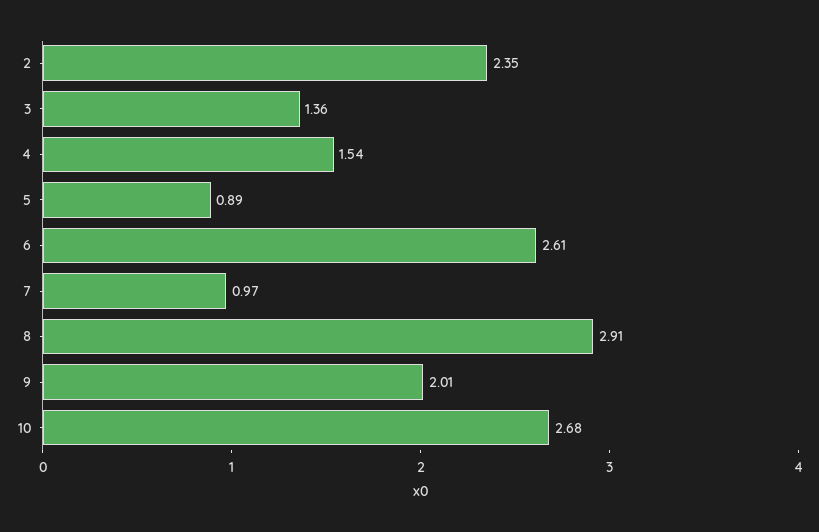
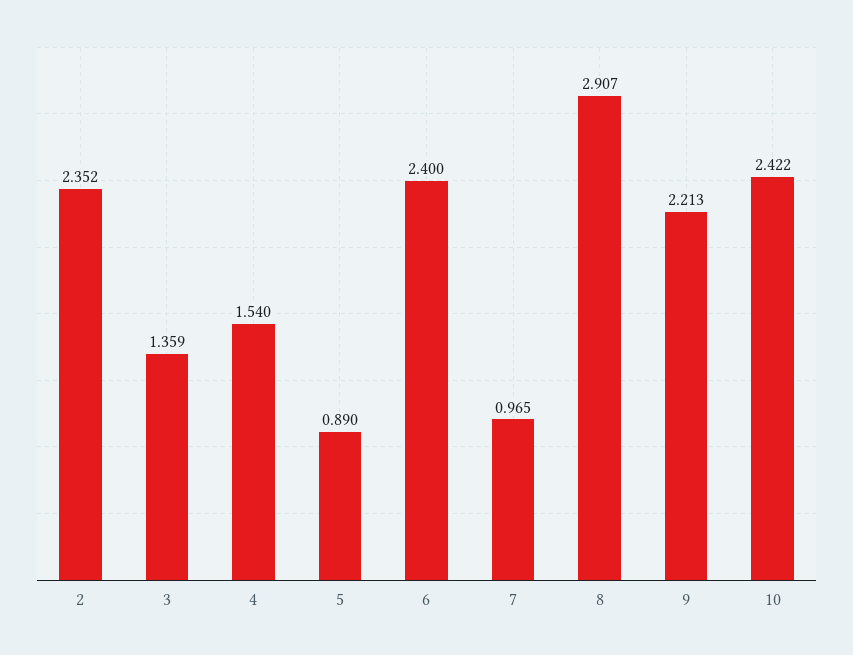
  {
    "2": 2.352,
    "3": 1.359,
    "4": 1.54,
    "5": 0.89,
-   "6": 2.61,
+   "6": 2.4,
    "7": 0.965,
    "8": 2.907,
-   "9": 2.01,
+   "9": 2.213,
-   "10": 2.68
+   "10": 2.422
  }

